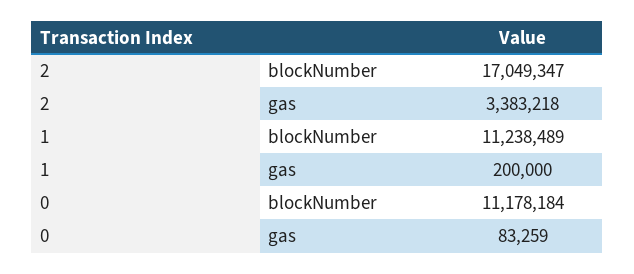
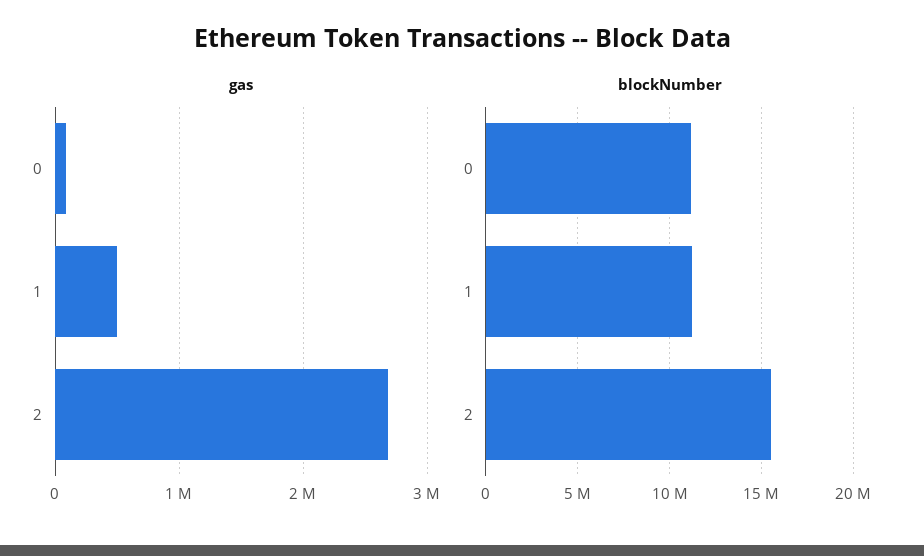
  {
    "blockNumber": {
-     "2": 17049347,
+     "2": 15500000,
      "1": 11238489,
      "0": 11178184
    },
    "gas": {
-     "2": 3383218,
+     "2": 2700000,
-     "1": 200000,
+     "1": 500000,
      "0": 83259
    }
  }

